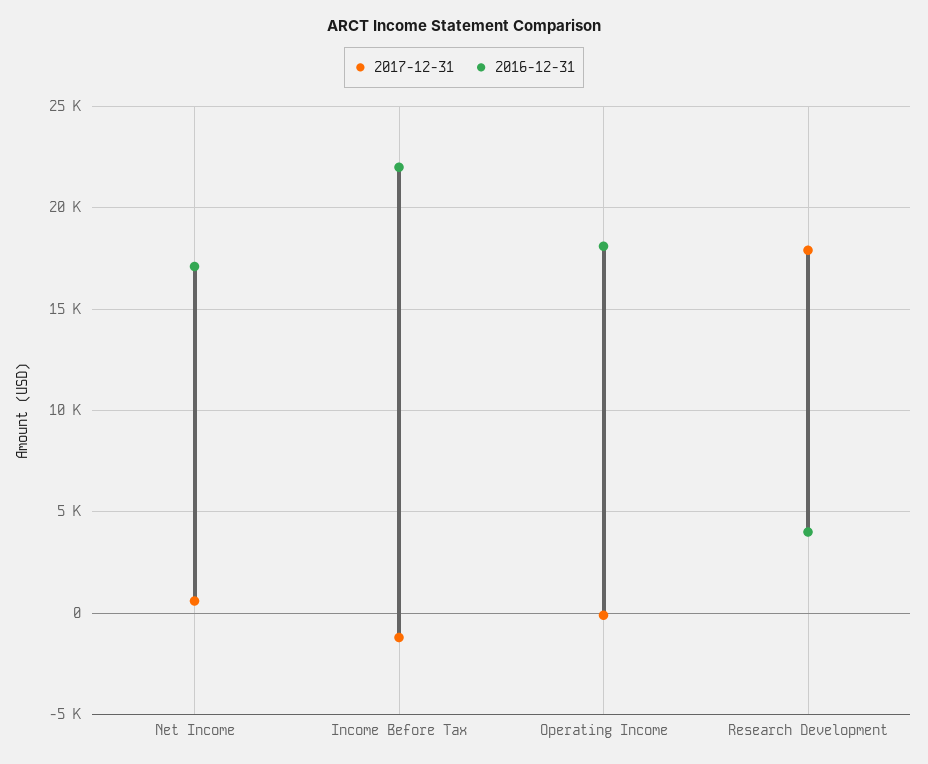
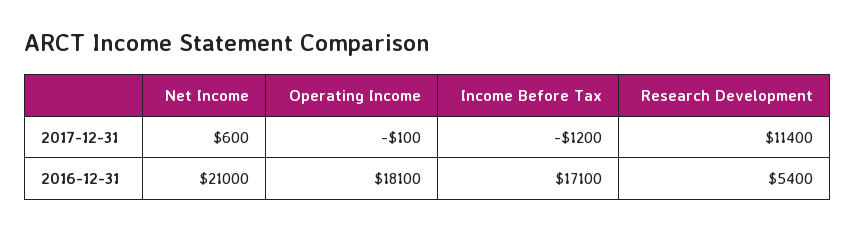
  {
    "2017-12-31": {
      "Net Income": 600,
      "Income Before Tax": -1200,
      "Operating Income": -100,
-     "Research Development": 18000
+     "Research Development": 11400
    },
    "2016-12-31": {
-     "Net Income": 17000,
+     "Net Income": 21000,
-     "Income Before Tax": 22000,
+     "Income Before Tax": 17100,
      "Operating Income": 18100,
-     "Research Development": 4000
+     "Research Development": 5400
    }
  }

